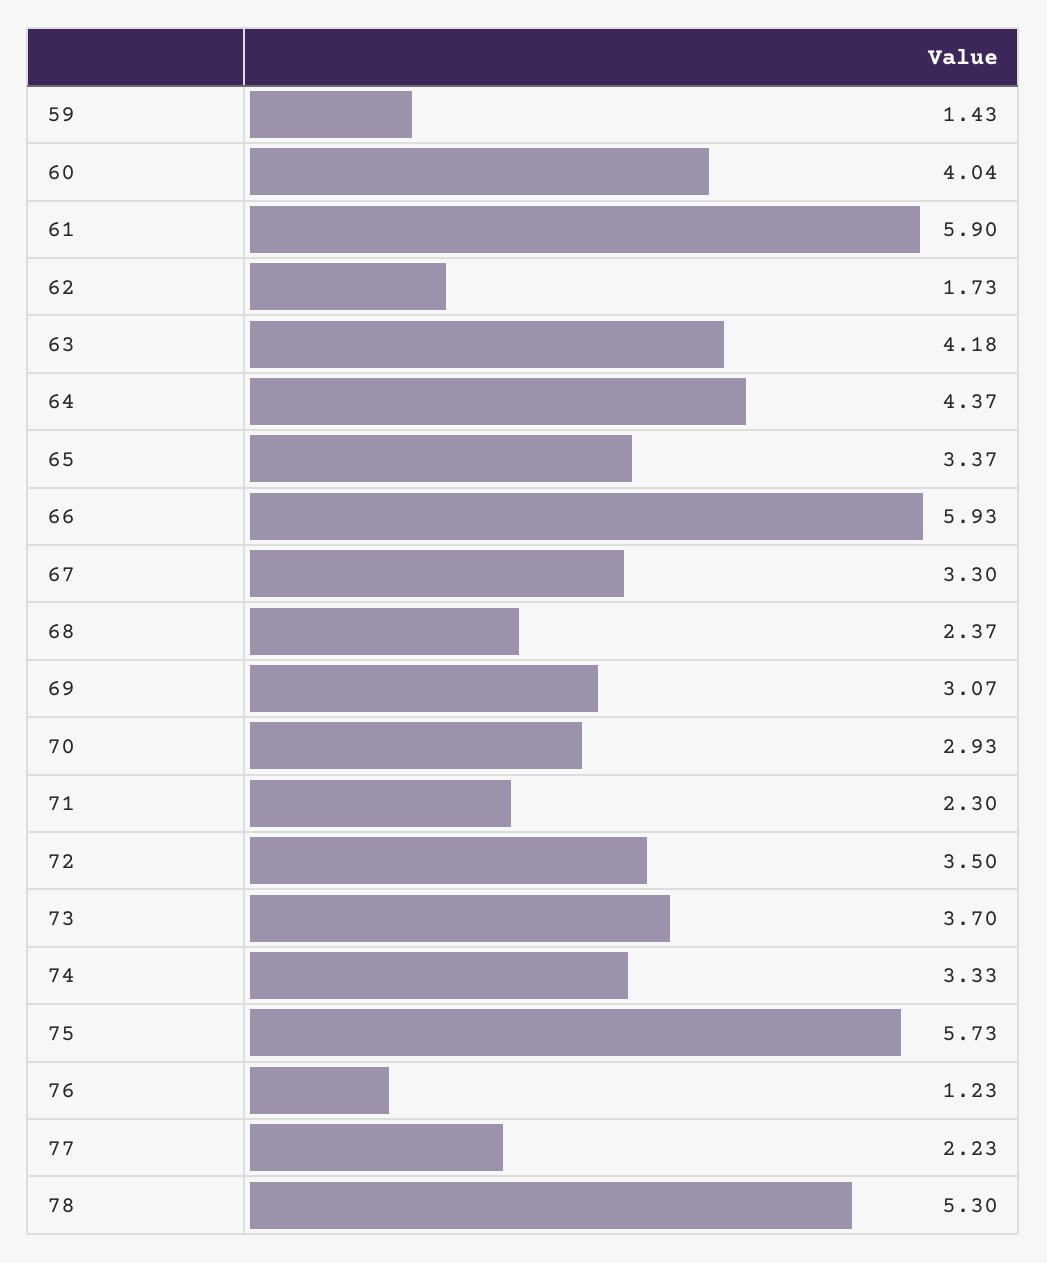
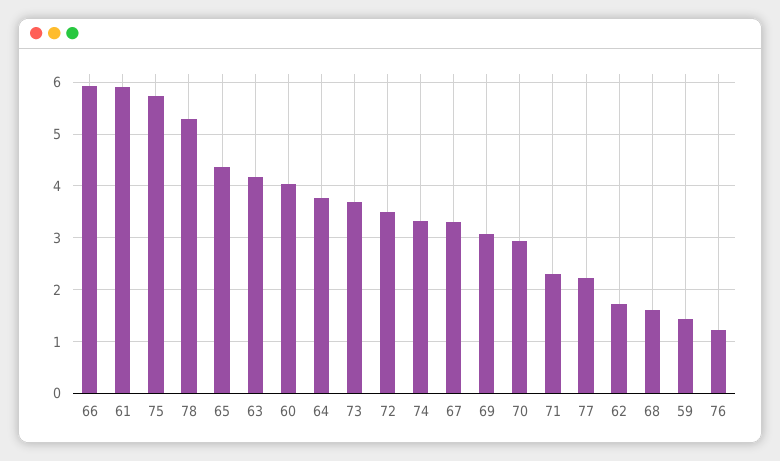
  {
    "59": 1.43,
    "60": 4.04,
    "61": 5.9,
    "62": 1.73,
    "63": 4.18,
-   "64": 4.37,
+   "64": 3.8,
-   "65": 3.37,
+   "65": 4.4,
    "66": 5.93,
    "67": 3.3,
-   "68": 2.37,
+   "68": 1.6,
    "69": 3.07,
    "70": 2.93,
    "71": 2.3,
    "72": 3.5,
    "73": 3.7,
    "74": 3.33,
    "75": 5.73,
    "76": 1.23,
    "77": 2.23,
    "78": 5.3
  }

